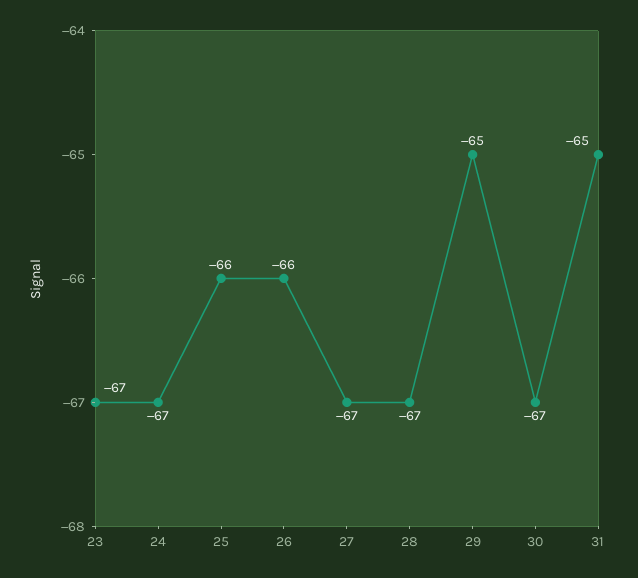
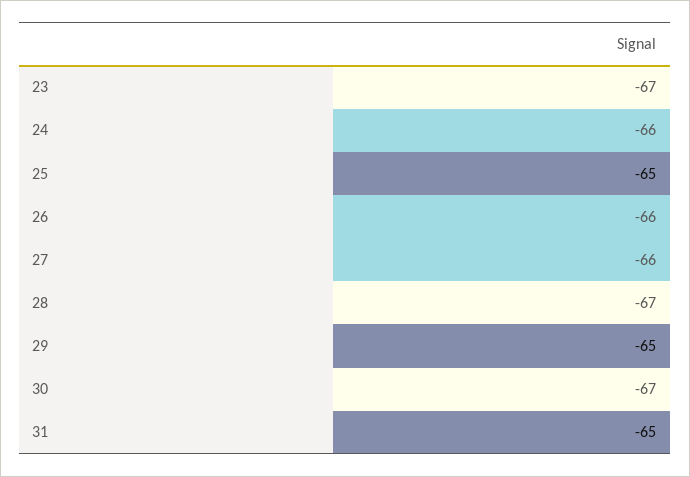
  {
    "23": -67,
-   "24": -67,
+   "24": -66,
-   "25": -66,
+   "25": -65,
    "26": -66,
-   "27": -67,
+   "27": -66,
    "28": -67,
    "29": -65,
    "30": -67,
    "31": -65
  }

